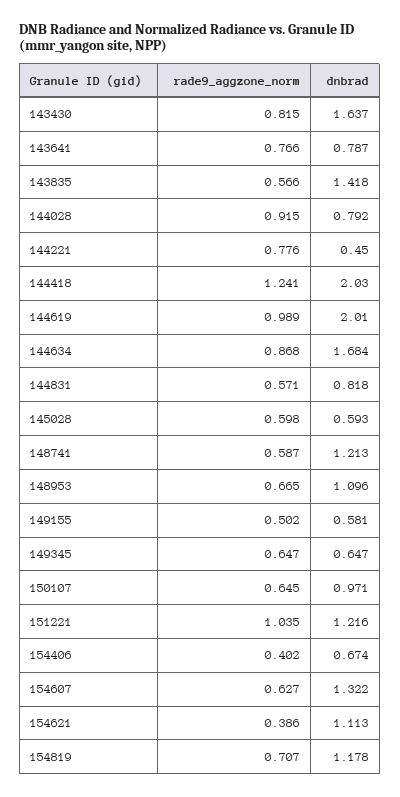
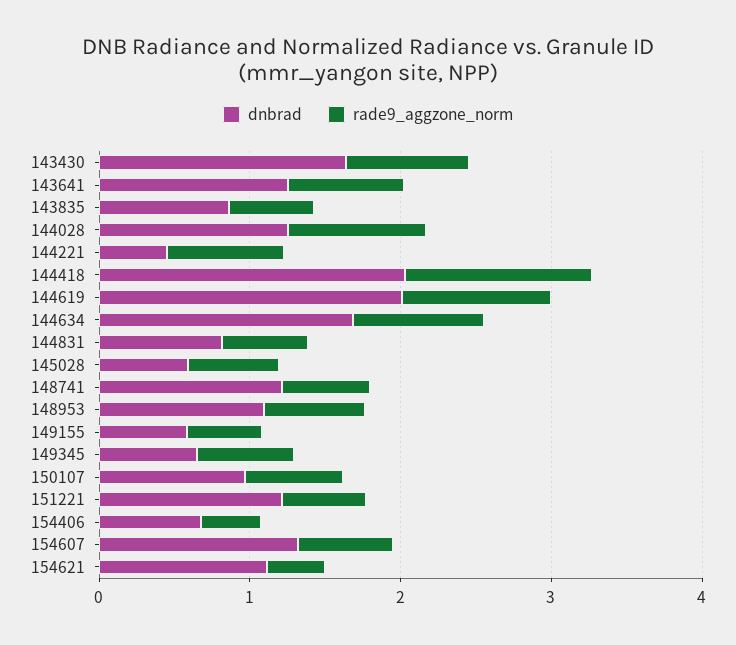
  {
    "rade9_aggzone_norm": {
      "143430": 0.815,
      "143641": 0.766,
      "143835": 0.566,
      "144028": 0.915,
      "144221": 0.776,
      "144418": 1.241,
      "144619": 0.989,
      "144634": 0.868,
      "144831": 0.571,
      "145028": 0.598,
      "148741": 0.587,
      "148953": 0.665,
      "149155": 0.502,
      "149345": 0.647,
      "150107": 0.645,
-     "151221": 1.035,
+     "151221": 0.6,
      "154406": 0.402,
      "154607": 0.627,
-     "154621": 0.386,
+     "154621": 0.386
-     "154819": 0.707
    },
    "dnbrad": {
      "143430": 1.637,
-     "143641": 0.787,
+     "143641": 1.2,
-     "143835": 1.418,
+     "143835": 0.8,
-     "144028": 0.792,
+     "144028": 1.2,
      "144221": 0.45,
      "144418": 2.03,
      "144619": 2.01,
      "144634": 1.684,
      "144831": 0.818,
      "145028": 0.593,
      "148741": 1.213,
      "148953": 1.096,
      "149155": 0.581,
      "149345": 0.647,
      "150107": 0.971,
      "151221": 1.216,
      "154406": 0.674,
      "154607": 1.322,
-     "154621": 1.113,
+     "154621": 1.113
-     "154819": 1.178
    }
  }

